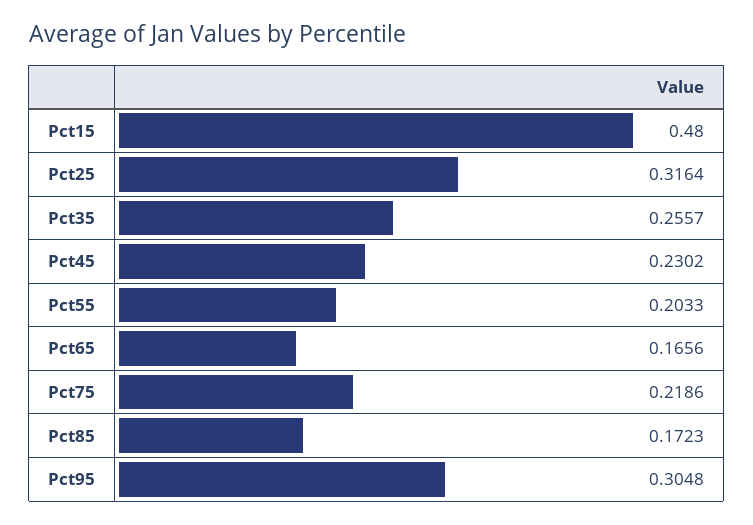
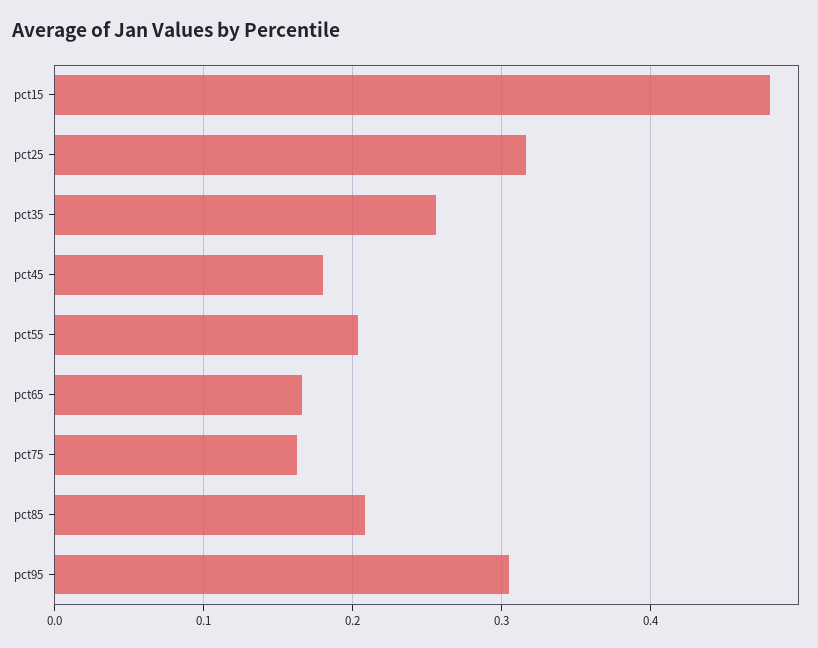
  {
    "Pct15": 0.48,
    "Pct25": 0.3164,
    "Pct35": 0.2557,
-   "Pct45": 0.2302,
+   "Pct45": 0.18,
    "Pct55": 0.2033,
    "Pct65": 0.1656,
-   "Pct75": 0.2186,
+   "Pct75": 0.16,
-   "Pct85": 0.1723,
+   "Pct85": 0.21,
    "Pct95": 0.3048
  }

